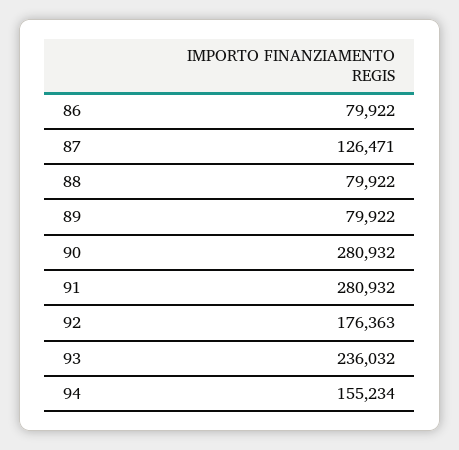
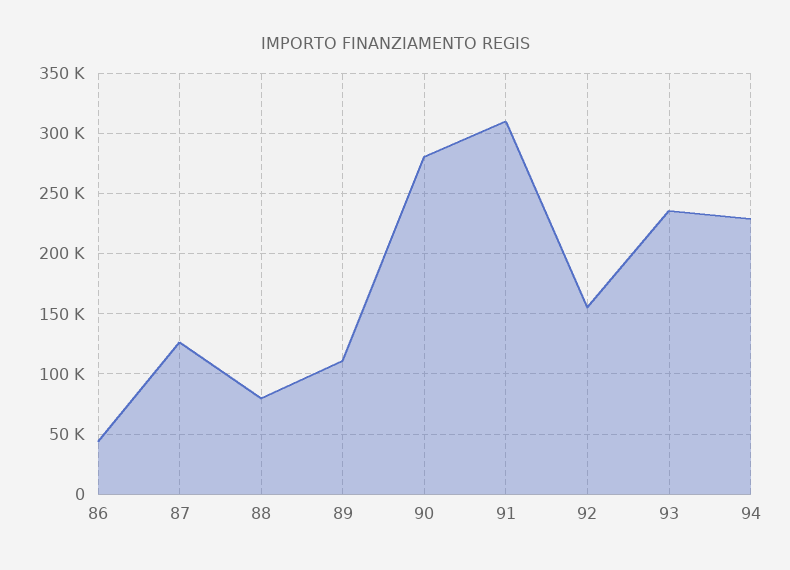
  {
-   "86": 79922,
+   "86": 45000,
    "87": 126471,
    "88": 79922,
-   "89": 79922,
+   "89": 110000,
    "90": 280932,
-   "91": 280932,
+   "91": 310000,
-   "92": 176363,
+   "92": 155000,
    "93": 236032,
-   "94": 155234
+   "94": 230000
  }

